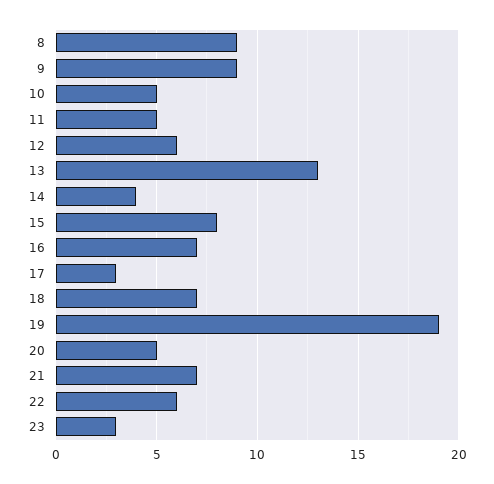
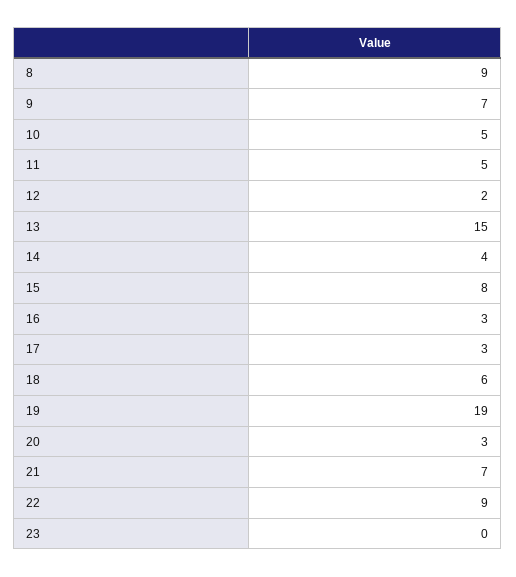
  {
    "8": 9,
-   "9": 9,
+   "9": 7,
    "10": 5,
    "11": 5,
-   "12": 6,
+   "12": 2,
-   "13": 13,
+   "13": 15,
    "14": 4,
    "15": 8,
-   "16": 7,
+   "16": 3,
    "17": 3,
-   "18": 7,
+   "18": 6,
    "19": 19,
-   "20": 5,
+   "20": 3,
    "21": 7,
-   "22": 6,
+   "22": 9,
-   "23": 3
+   "23": 0
  }

